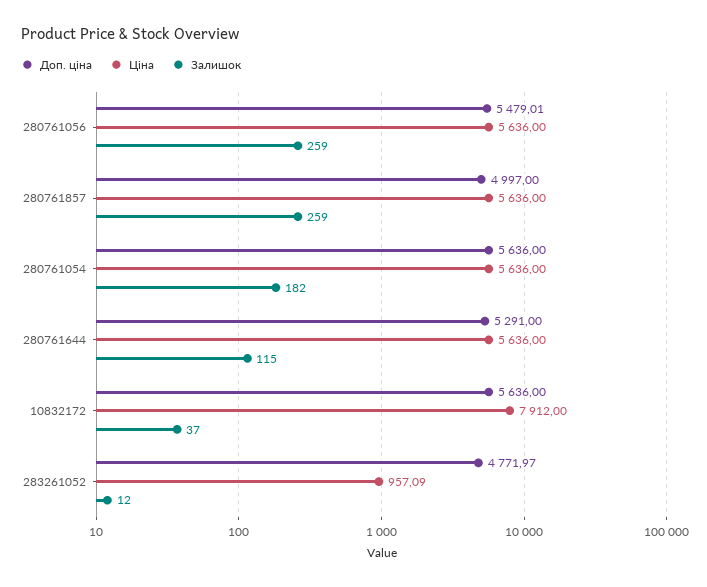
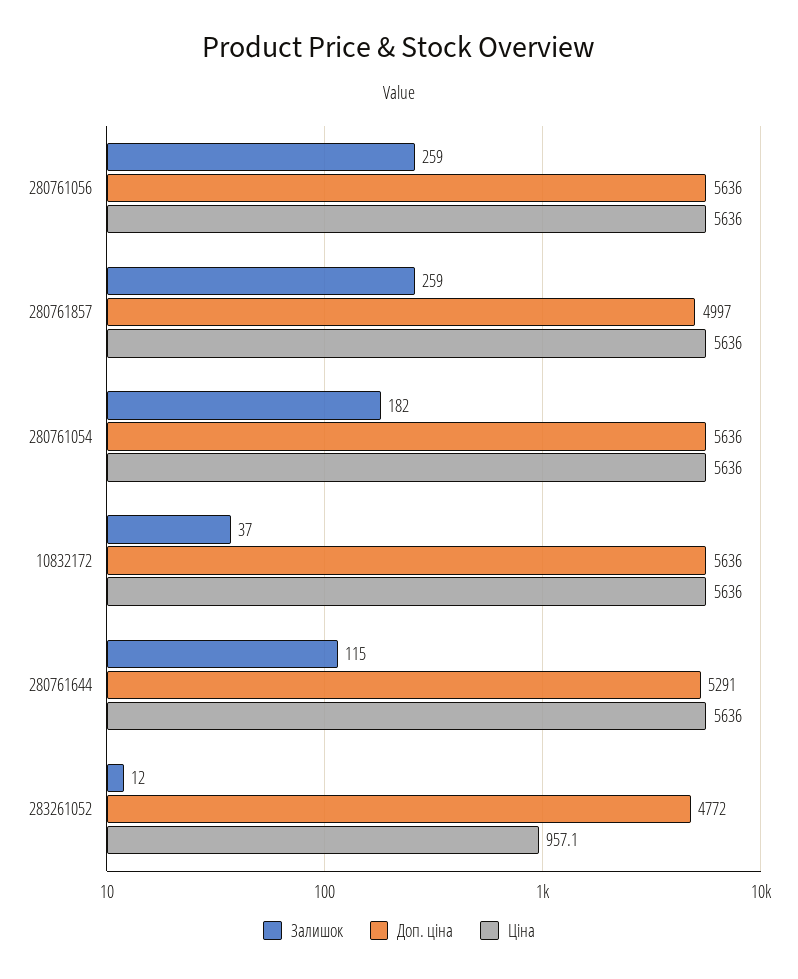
  {
    "Доп. ціна": {
-     "280761056": 5479.01,
+     "280761056": 5636,
      "280761857": 4997,
      "280761054": 5636,
      "280761644": 5291,
      "10832172": 5636,
      "283261052": 4771.97
    },
    "Ціна": {
      "280761056": 5636,
      "280761857": 5636,
      "280761054": 5636,
      "280761644": 5636,
-     "10832172": 7912,
+     "10832172": 5636,
      "283261052": 957.09
    },
    "Залишок": {
      "280761056": 259,
      "280761857": 259,
      "280761054": 182,
      "280761644": 115,
      "10832172": 37,
      "283261052": 12
    }
  }

